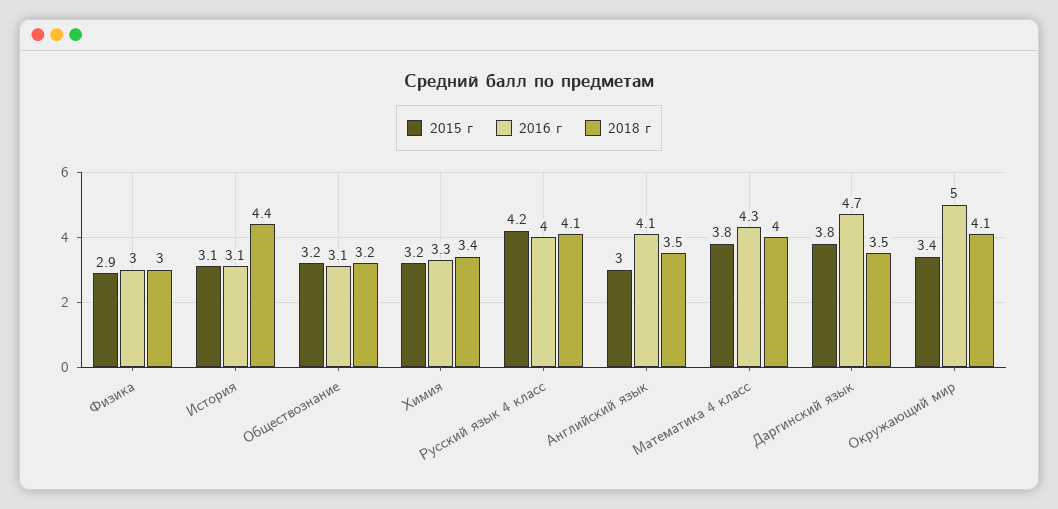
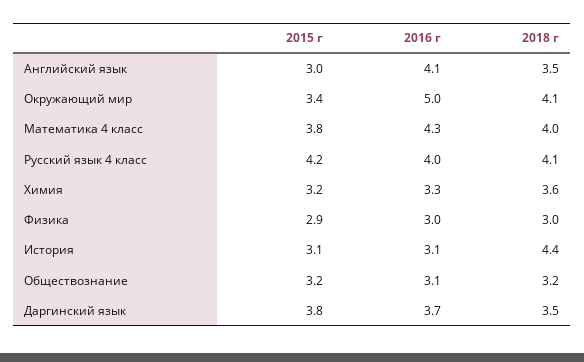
  {
    "2015 г": {
      "Физика": 2.9,
      "История": 3.1,
      "Обществознание": 3.2,
      "Химия": 3.2,
      "Русский язык 4 класс": 4.2,
      "Английский язык": 3,
      "Математика 4 класс": 3.8,
      "Даргинский язык": 3.8,
      "Окружающий мир": 3.4
    },
    "2016 г": {
      "Физика": 3,
      "История": 3.1,
      "Обществознание": 3.1,
      "Химия": 3.3,
      "Русский язык 4 класс": 4,
      "Английский язык": 4.1,
      "Математика 4 класс": 4.3,
-     "Даргинский язык": 4.7,
+     "Даргинский язык": 3.7,
      "Окружающий мир": 5
    },
    "2018 г": {
      "Физика": 3,
      "История": 4.4,
      "Обществознание": 3.2,
-     "Химия": 3.4,
+     "Химия": 3.6,
      "Русский язык 4 класс": 4.1,
      "Английский язык": 3.5,
      "Математика 4 класс": 4,
      "Даргинский язык": 3.5,
      "Окружающий мир": 4.1
    }
  }

